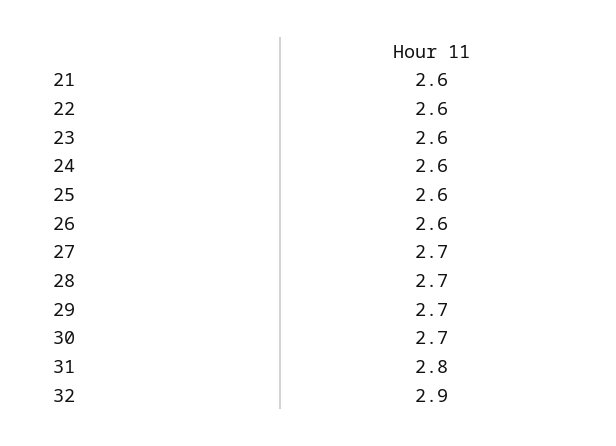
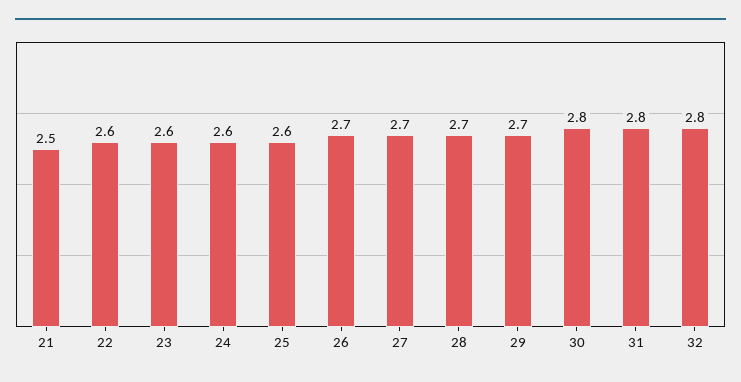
  {
-   "21": 2.6,
+   "21": 2.5,
    "22": 2.6,
    "23": 2.6,
    "24": 2.6,
    "25": 2.6,
-   "26": 2.6,
+   "26": 2.7,
    "27": 2.7,
    "28": 2.7,
    "29": 2.7,
-   "30": 2.7,
+   "30": 2.8,
    "31": 2.8,
-   "32": 2.9
+   "32": 2.8
  }

